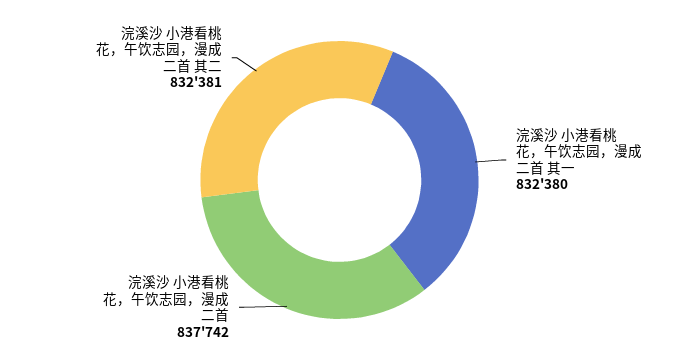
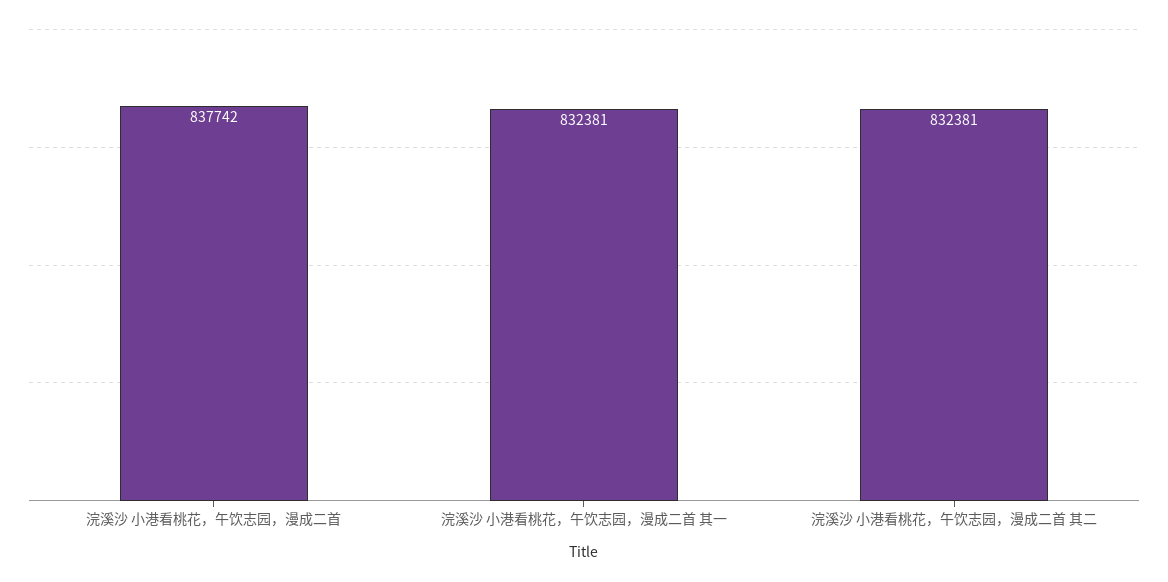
  {
-   "浣溪沙 小港看桃花，午饮志园，漫成二首 其一": 832380,
+   "浣溪沙 小港看桃花，午饮志园，漫成二首 其一": 832381,
    "浣溪沙 小港看桃花，午饮志园，漫成二首": 837742,
    "浣溪沙 小港看桃花，午饮志园，漫成二首 其二": 832381
  }

